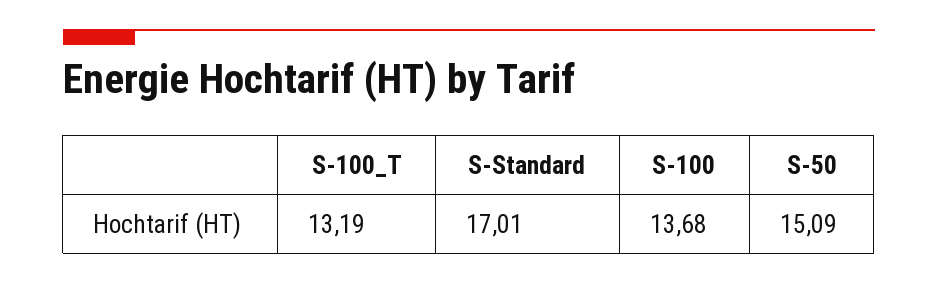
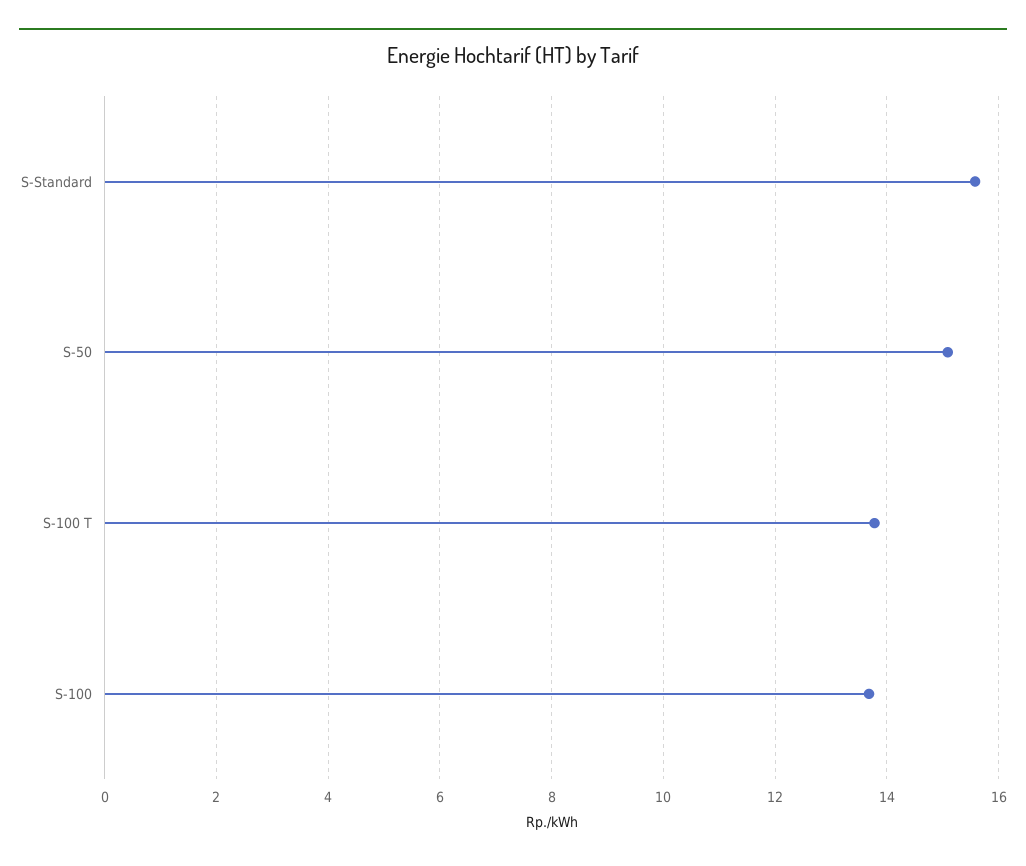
  {
-   "S-100_T": 13.19,
+   "S-100_T": 13.8,
-   "S-Standard": 17.01,
+   "S-Standard": 15.6,
    "S-100": 13.68,
    "S-50": 15.09
  }

